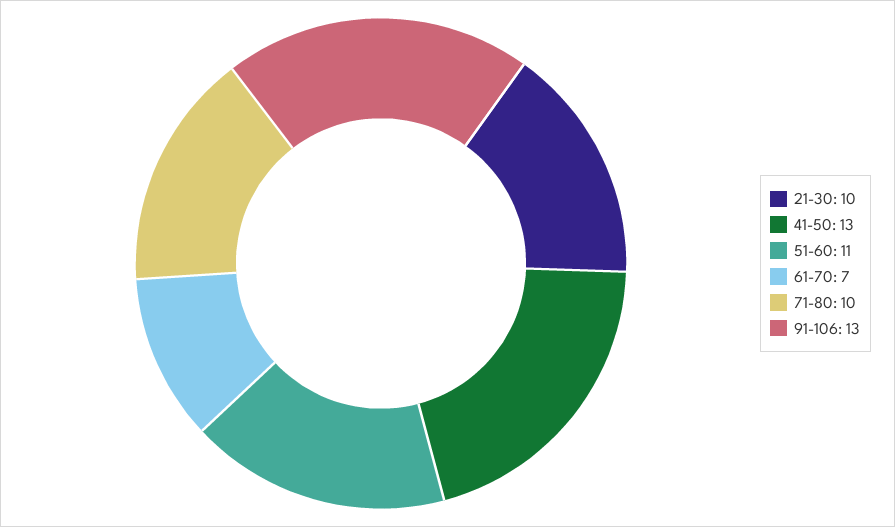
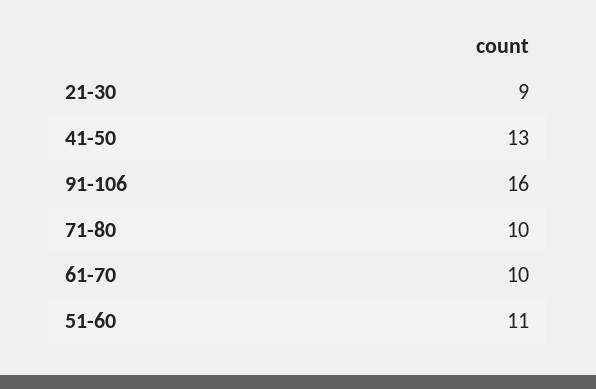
  {
-   "21-30": 10,
+   "21-30": 9,
    "41-50": 13,
    "51-60": 11,
-   "61-70": 7,
+   "61-70": 10,
    "71-80": 10,
-   "91-106": 13
+   "91-106": 16
  }

